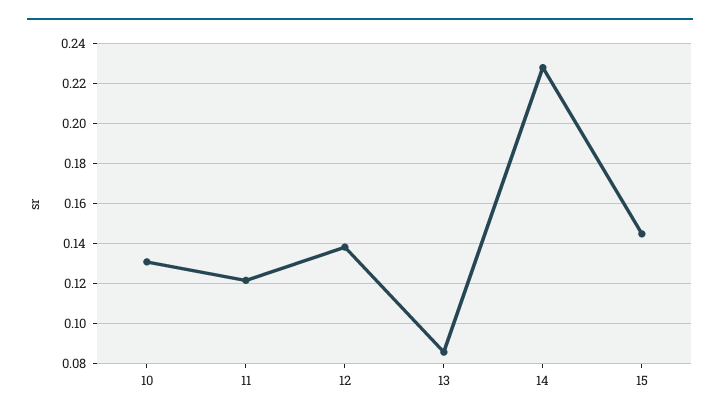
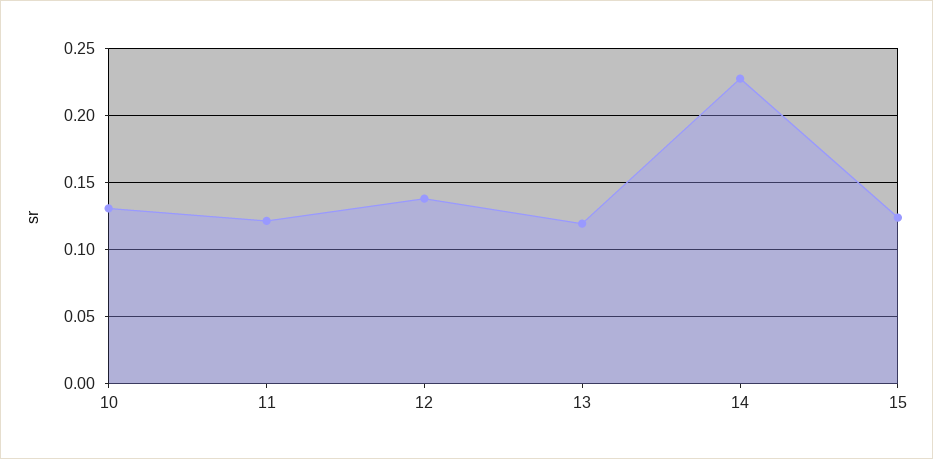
  {
    "10": 0.13,
    "11": 0.12,
    "12": 0.14,
-   "13": 0.085,
+   "13": 0.12,
    "14": 0.23,
-   "15": 0.145
+   "15": 0.125
  }

